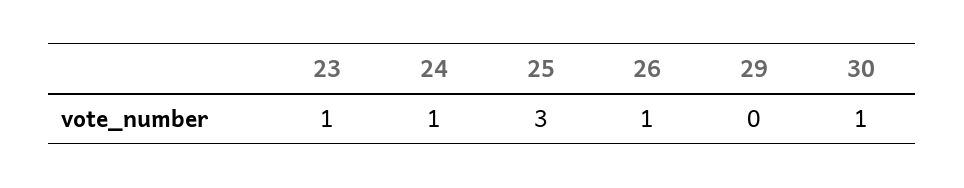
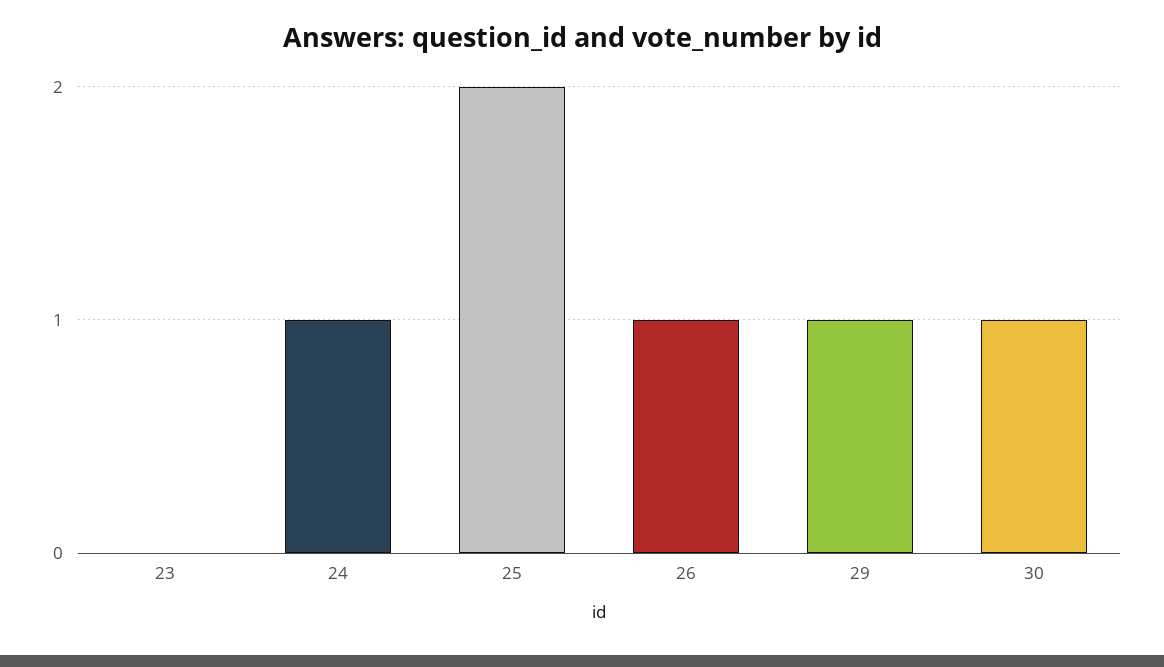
  {
-   "23": 1,
+   "23": 0,
    "24": 1,
-   "25": 3,
+   "25": 2,
    "26": 1,
-   "29": 0,
+   "29": 1,
    "30": 1
  }

